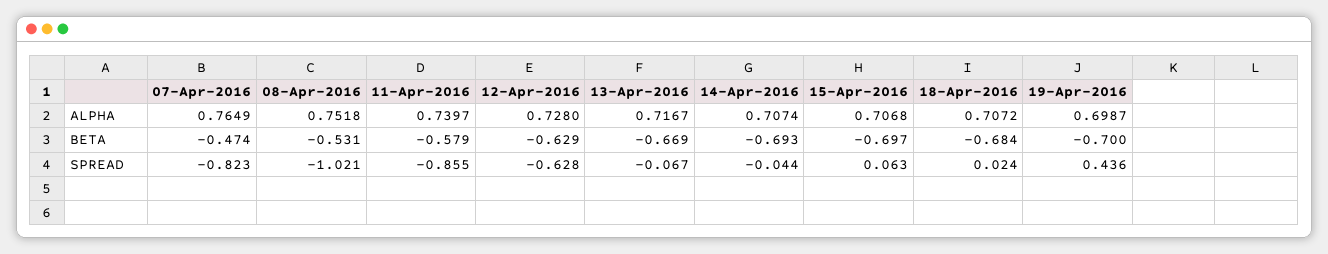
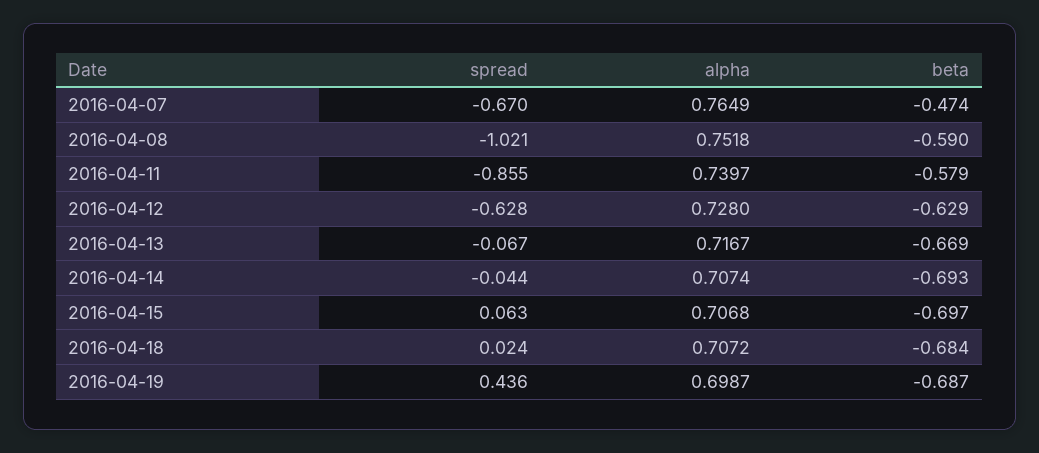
  {
    "07-Apr-2016": {
      "ALPHA": 0.7649,
      "BETA": -0.474,
-     "SPREAD": -0.823
+     "SPREAD": -0.67
    },
    "08-Apr-2016": {
      "ALPHA": 0.7518,
-     "BETA": -0.531,
+     "BETA": -0.59,
      "SPREAD": -1.021
    },
    "11-Apr-2016": {
      "ALPHA": 0.7397,
      "BETA": -0.579,
      "SPREAD": -0.855
    },
    "12-Apr-2016": {
      "ALPHA": 0.728,
      "BETA": -0.629,
      "SPREAD": -0.628
    },
    "13-Apr-2016": {
      "ALPHA": 0.7167,
      "BETA": -0.669,
      "SPREAD": -0.067
    },
    "14-Apr-2016": {
      "ALPHA": 0.7074,
      "BETA": -0.693,
      "SPREAD": -0.044
    },
    "15-Apr-2016": {
      "ALPHA": 0.7068,
      "BETA": -0.697,
      "SPREAD": 0.063
    },
    "18-Apr-2016": {
      "ALPHA": 0.7072,
      "BETA": -0.684,
      "SPREAD": 0.024
    },
    "19-Apr-2016": {
      "ALPHA": 0.6987,
-     "BETA": -0.7,
+     "BETA": -0.687,
      "SPREAD": 0.436
    }
  }

